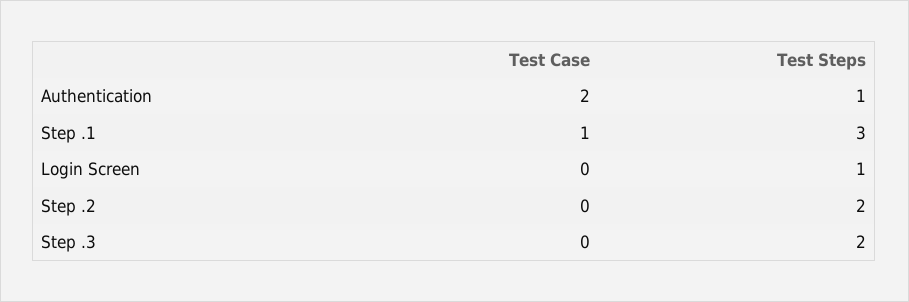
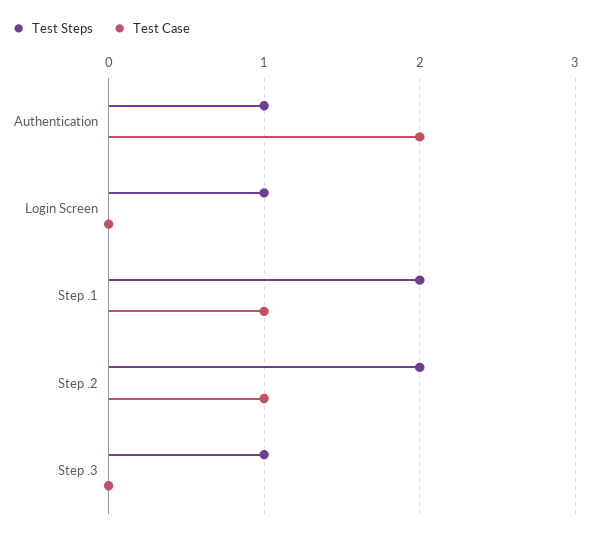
  {
    "Test Case": {
      "Authentication": 2,
      "Step .1": 1,
      "Login Screen": 0,
-     "Step .2": 0,
+     "Step .2": 1,
      "Step .3": 0
    },
    "Test Steps": {
      "Authentication": 1,
-     "Step .1": 3,
+     "Step .1": 2,
      "Login Screen": 1,
      "Step .2": 2,
-     "Step .3": 2
+     "Step .3": 1
    }
  }

